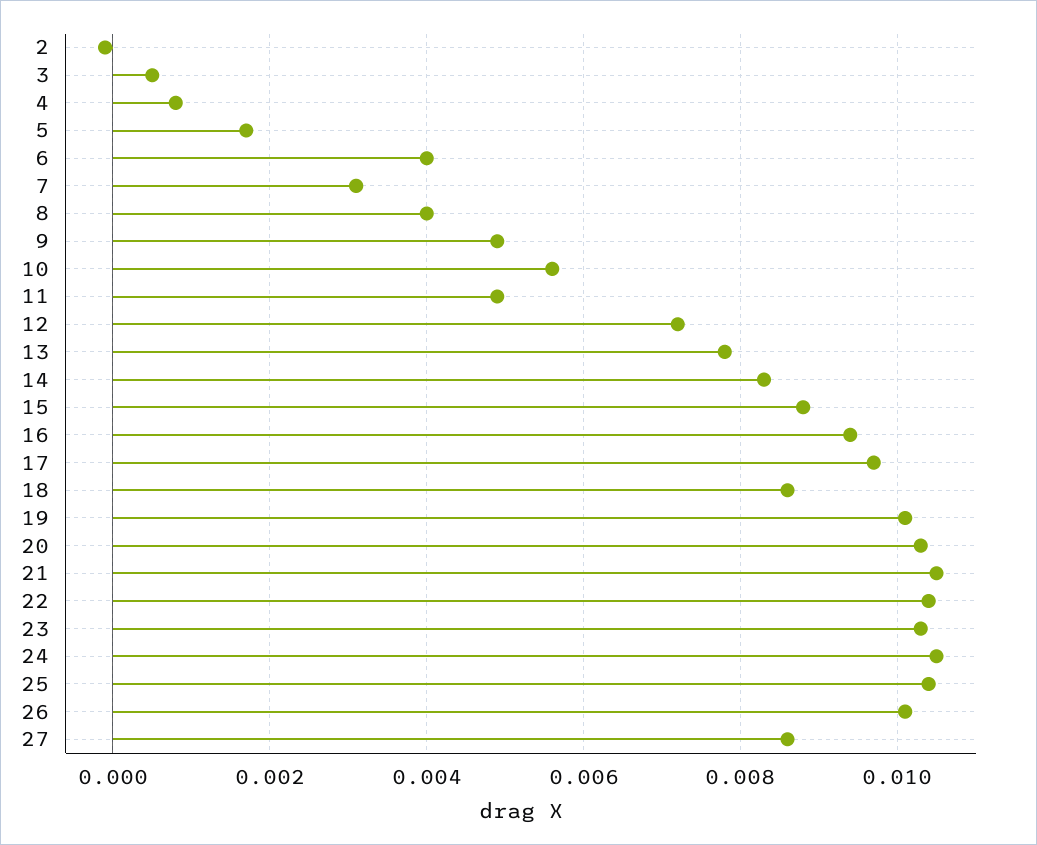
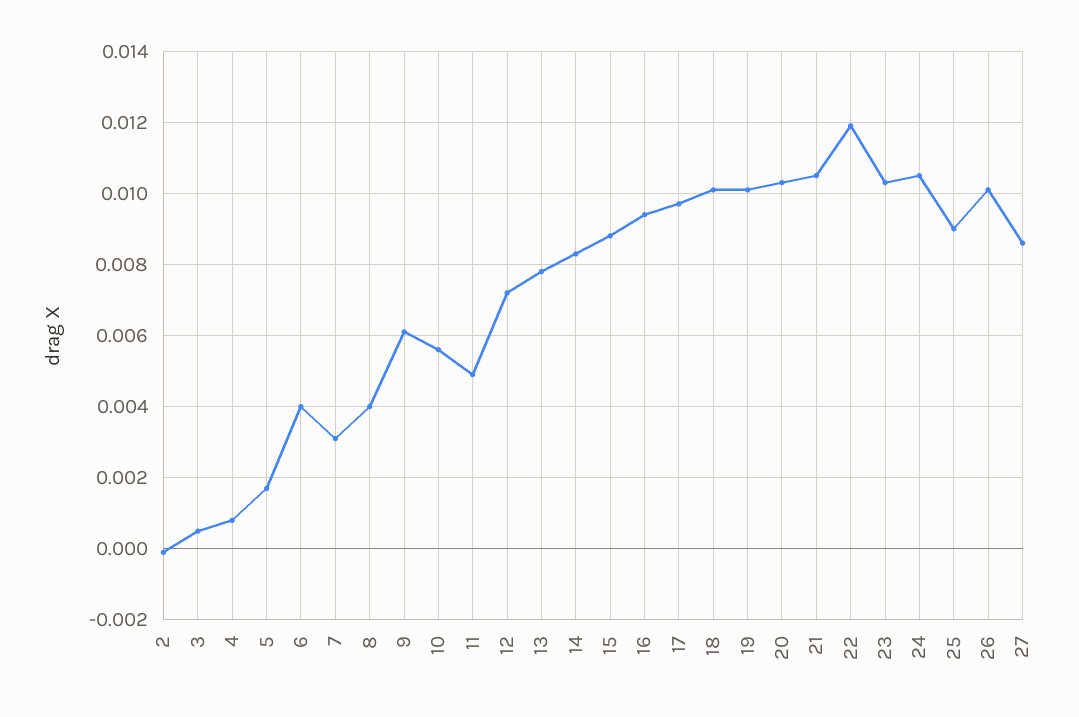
  {
    "2": 0,
    "3": 0.0005,
    "4": 0.001,
    "5": 0.0015,
    "6": 0.004,
    "7": 0.003,
    "8": 0.004,
-   "9": 0.005,
+   "9": 0.006,
    "10": 0.0055,
    "11": 0.005,
    "12": 0.007,
    "13": 0.008,
    "14": 0.0085,
    "15": 0.009,
    "16": 0.0095,
    "17": 0.0095,
-   "18": 0.0085,
+   "18": 0.01,
    "19": 0.01,
    "20": 0.0105,
    "21": 0.0105,
-   "22": 0.0105,
+   "22": 0.012,
    "23": 0.0105,
    "24": 0.0105,
-   "25": 0.0105,
+   "25": 0.009,
    "26": 0.01,
    "27": 0.0085
  }

